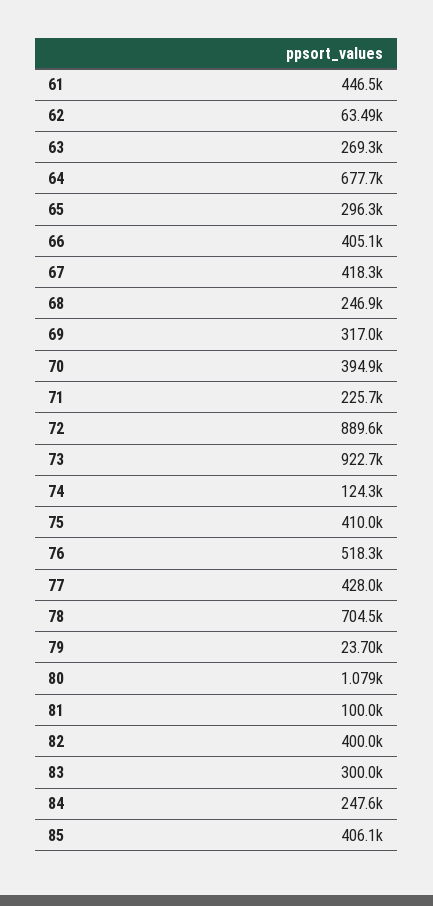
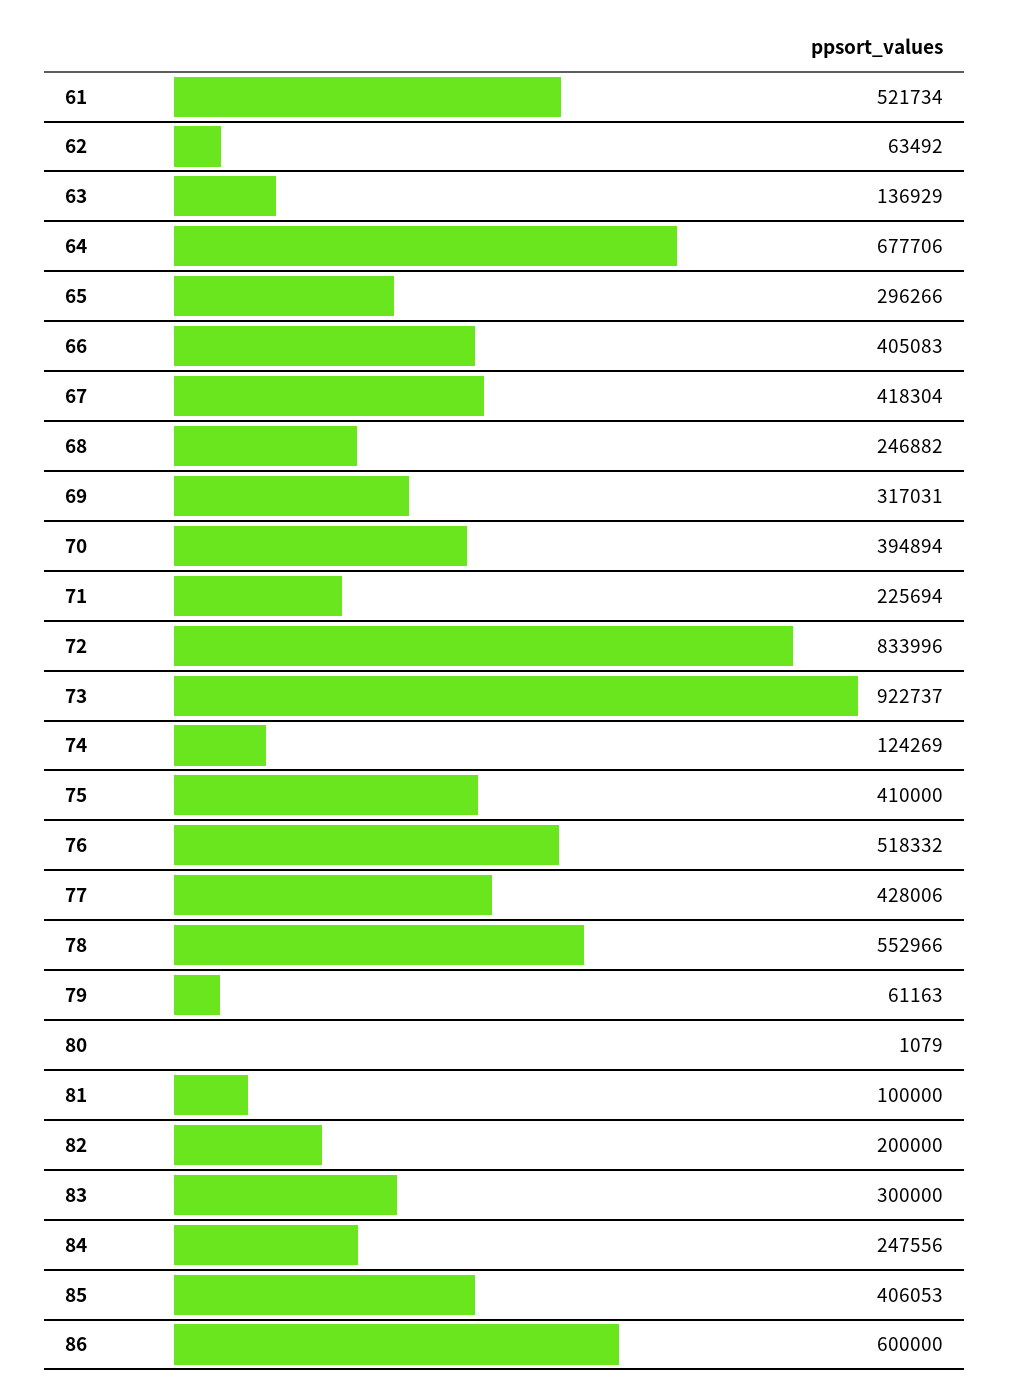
  {
-   "61": 446500,
+   "61": 521734,
    "62": 63492,
-   "63": 269300,
+   "63": 136929,
    "64": 677706,
    "65": 296266,
    "66": 405083,
    "67": 418304,
    "68": 246882,
    "69": 317031,
    "70": 394894,
    "71": 225694,
-   "72": 889600,
+   "72": 833996,
    "73": 922737,
    "74": 124269,
    "75": 410000,
    "76": 518332,
    "77": 428006,
-   "78": 704500,
+   "78": 552966,
-   "79": 23700,
+   "79": 61163,
    "80": 1079,
    "81": 100000,
-   "82": 400000,
+   "82": 200000,
    "83": 300000,
    "84": 247556,
-   "85": 406053
+   "85": 406053,
+   "86": 600000
  }

